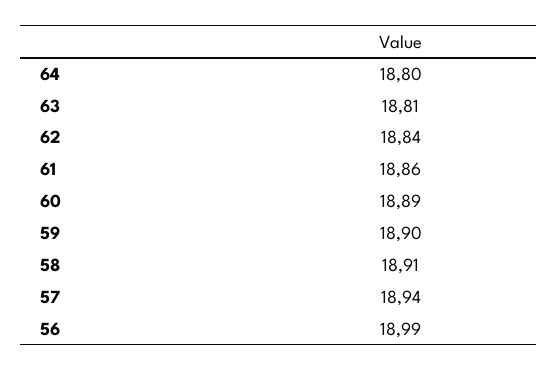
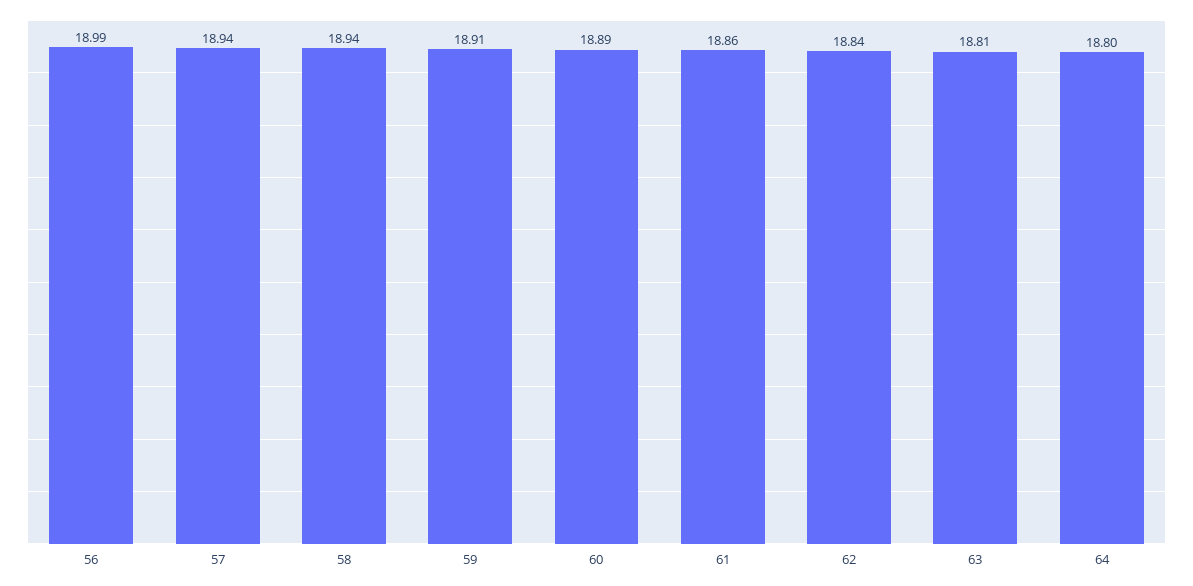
  {
    "64": 18.8,
    "63": 18.81,
    "62": 18.84,
    "61": 18.86,
    "60": 18.89,
-   "59": 18.9,
+   "59": 18.91,
-   "58": 18.91,
+   "58": 18.94,
    "57": 18.94,
    "56": 18.99
  }

